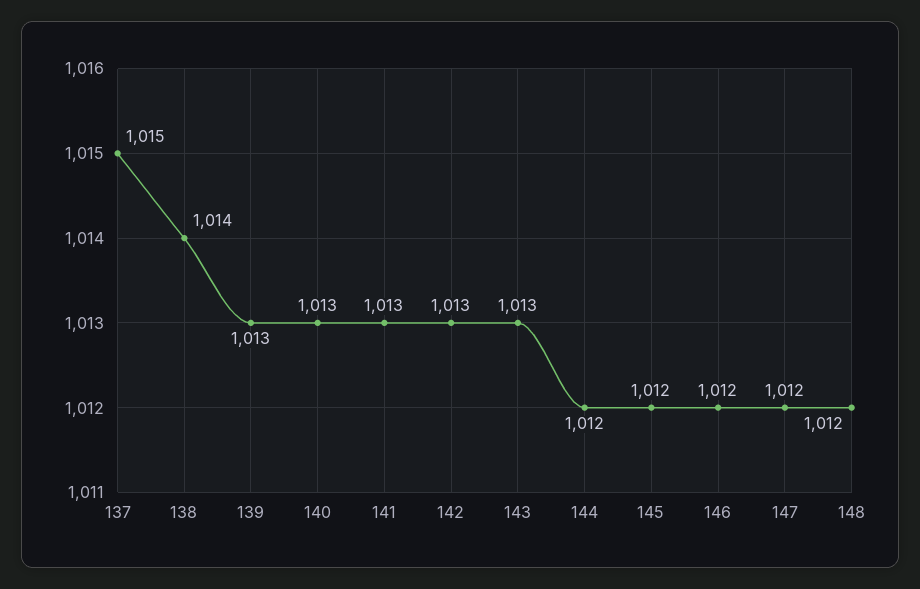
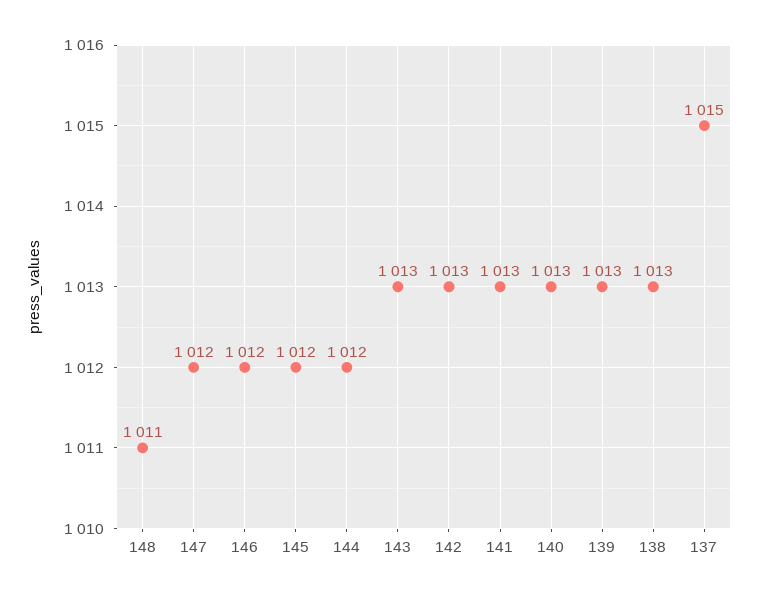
  {
    "137": 1015,
-   "138": 1014,
+   "138": 1013,
    "139": 1013,
    "140": 1013,
    "141": 1013,
    "142": 1013,
    "143": 1013,
    "144": 1012,
    "145": 1012,
    "146": 1012,
    "147": 1012,
-   "148": 1012
+   "148": 1011
  }

